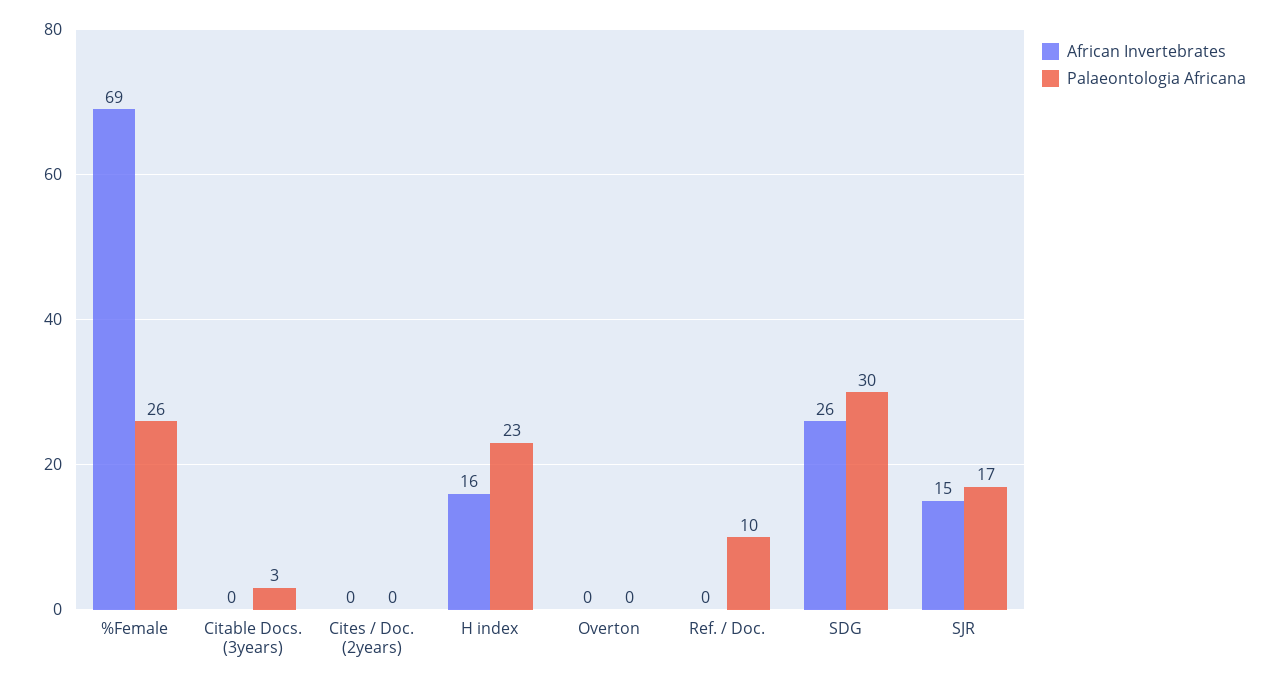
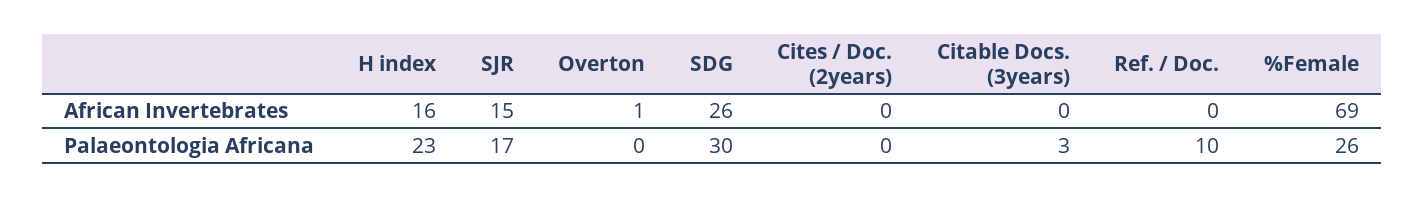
  {
    "African Invertebrates": {
      "%Female": 69,
      "Citable Docs. (3years)": 0,
      "Cites / Doc. (2years)": 0,
      "H index": 16,
-     "Overton": 0,
+     "Overton": 1,
      "Ref. / Doc.": 0,
      "SDG": 26,
      "SJR": 15
    },
    "Palaeontologia Africana": {
      "%Female": 26,
      "Citable Docs. (3years)": 3,
      "Cites / Doc. (2years)": 0,
      "H index": 23,
      "Overton": 0,
      "Ref. / Doc.": 10,
      "SDG": 30,
      "SJR": 17
    }
  }

